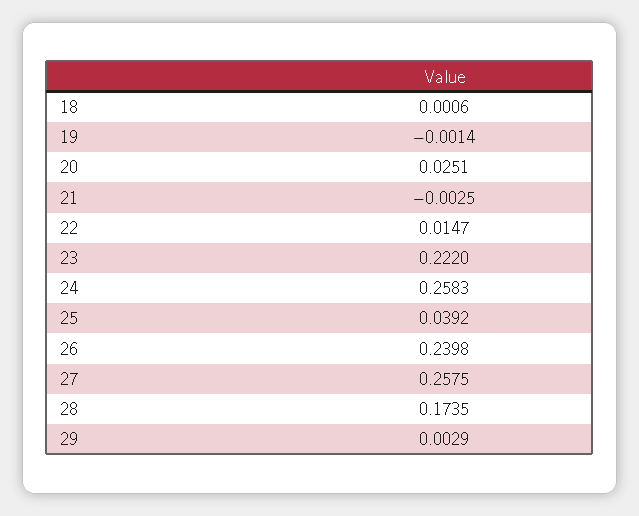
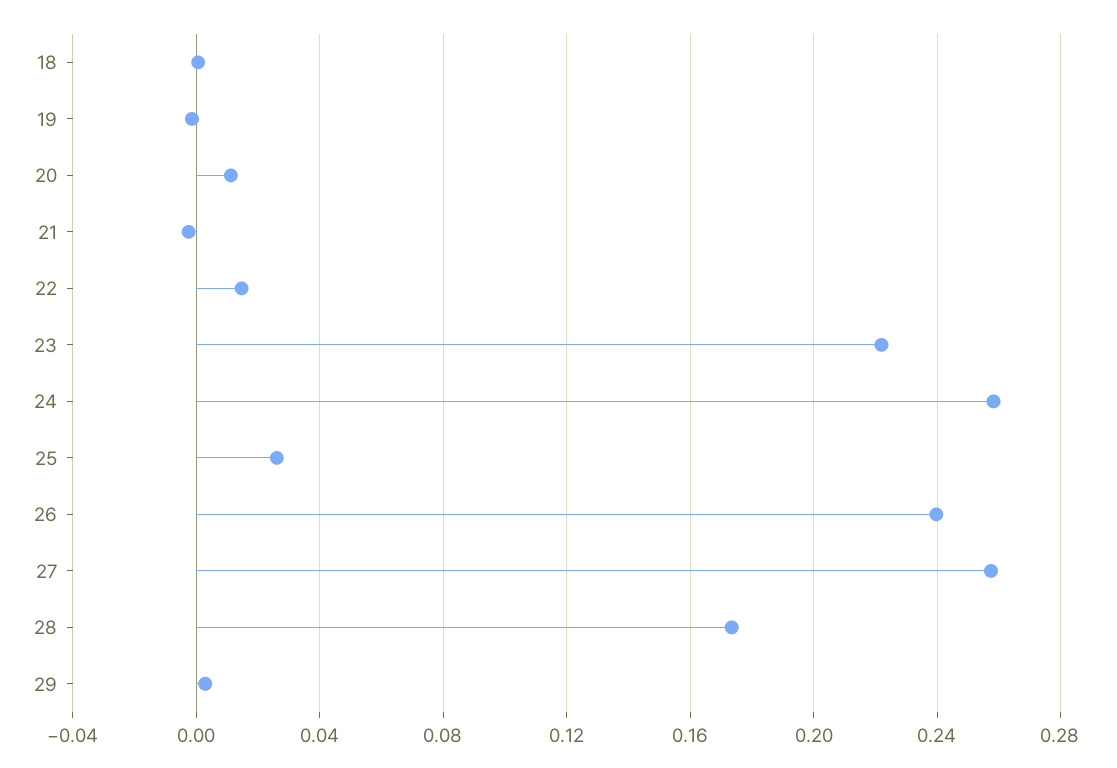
  {
    "18": 0.0006,
    "19": -0.0014,
-   "20": 0.0251,
+   "20": 0.01,
    "21": -0.0025,
    "22": 0.0147,
    "23": 0.222,
    "24": 0.2583,
-   "25": 0.0392,
+   "25": 0.025,
    "26": 0.2398,
    "27": 0.2575,
    "28": 0.1735,
    "29": 0.0029
  }

